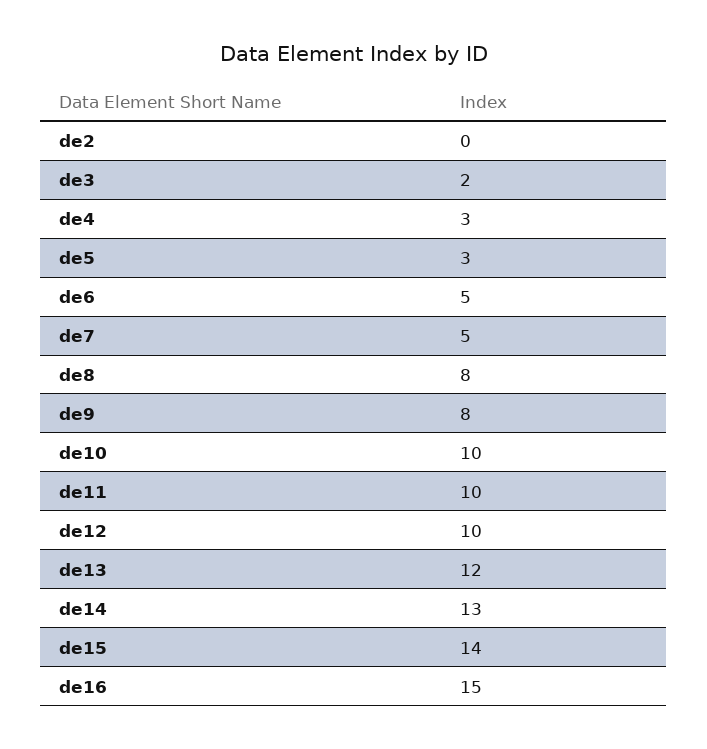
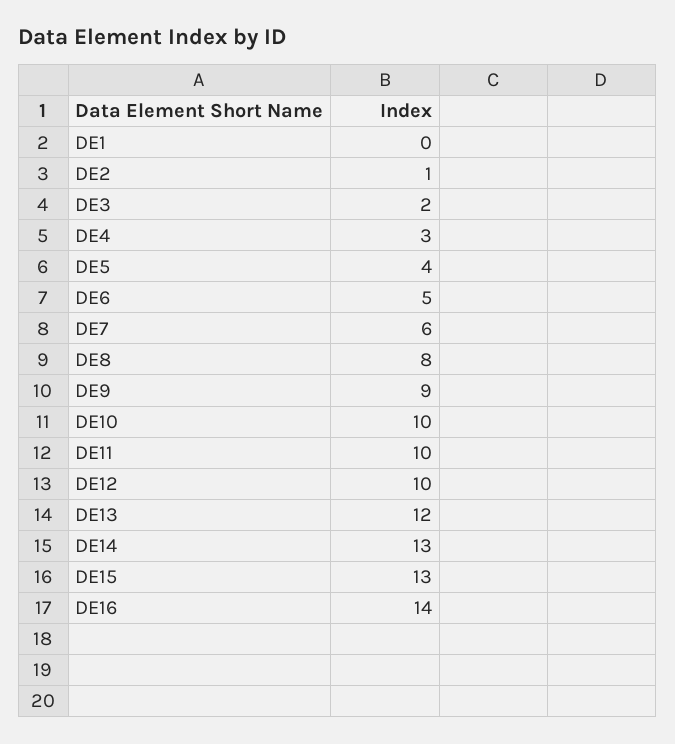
  {
-   "de2": 0,
+   "de2": 1,
    "de3": 2,
    "de4": 3,
-   "de5": 3,
+   "de5": 4,
    "de6": 5,
-   "de7": 5,
+   "de7": 6,
    "de8": 8,
-   "de9": 8,
+   "de9": 9,
    "de10": 10,
    "de11": 10,
    "de12": 10,
    "de13": 12,
    "de14": 13,
-   "de15": 14,
+   "de15": 13,
-   "de16": 15
+   "de16": 14,
+   "DE1": 0
  }

